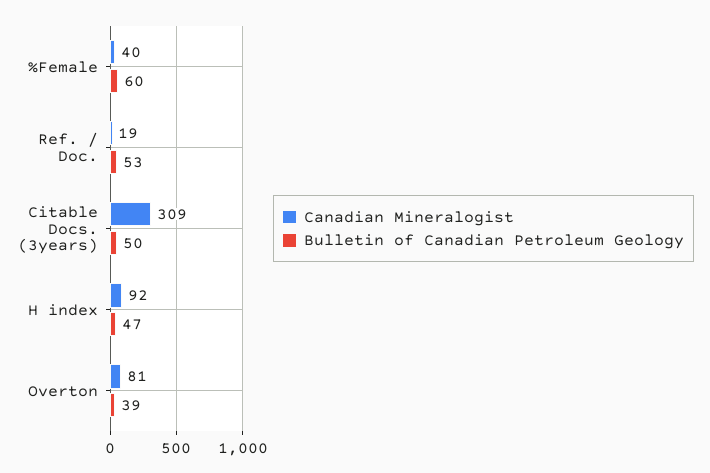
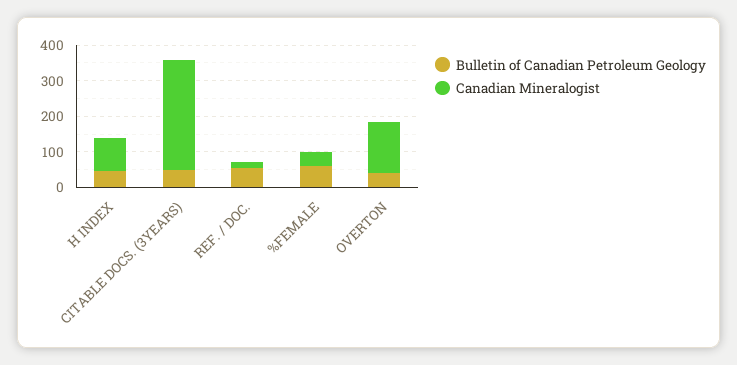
  {
    "Canadian Mineralogist": {
      "%Female": 40,
      "Ref. / Doc.": 19,
      "Citable Docs. (3years)": 309,
      "H index": 92,
-     "Overton": 81
+     "Overton": 150
    },
    "Bulletin of Canadian Petroleum Geology": {
      "%Female": 60,
      "Ref. / Doc.": 53,
      "Citable Docs. (3years)": 50,
      "H index": 47,
      "Overton": 39
    }
  }

